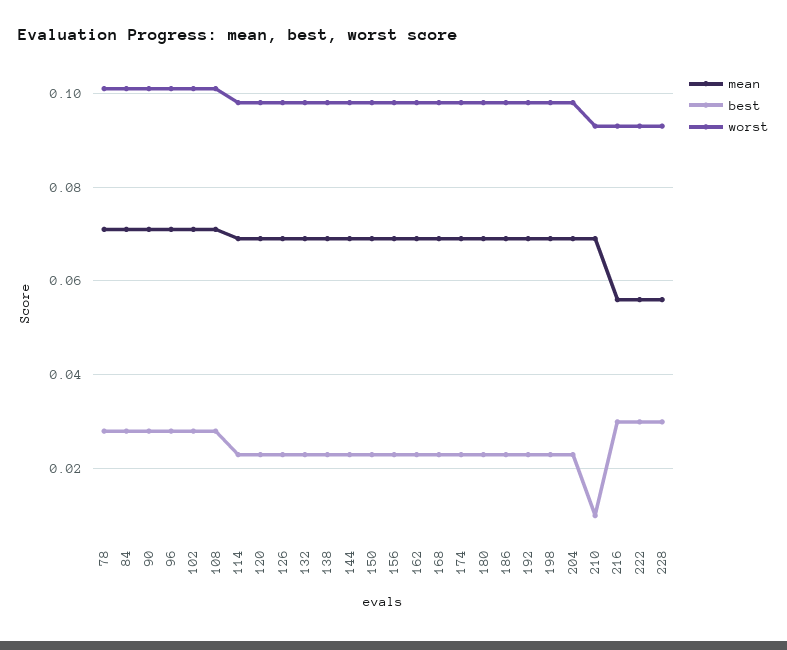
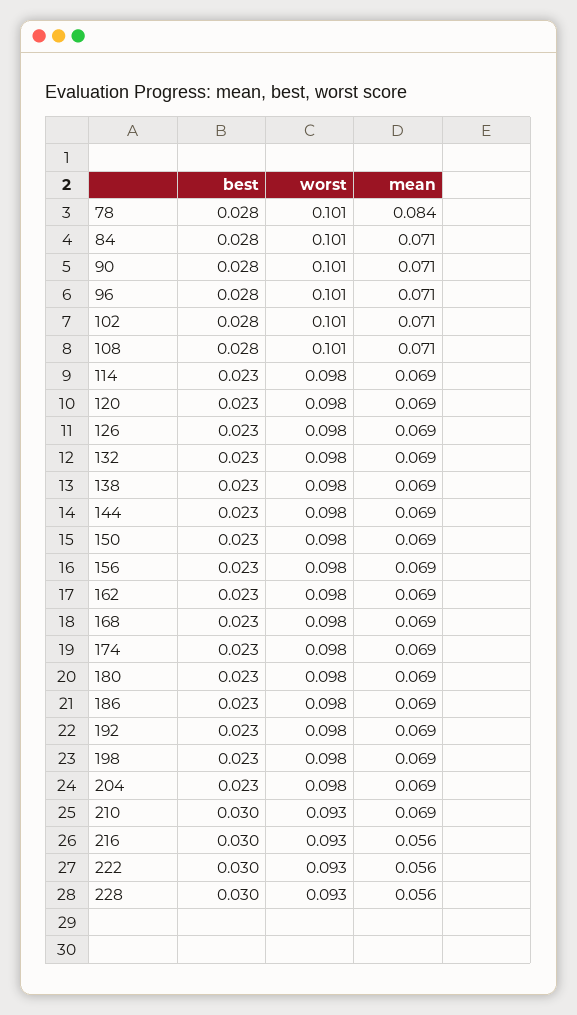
  {
    "mean": {
-     "78": 0.07,
+     "78": 0.084,
      "84": 0.071,
      "90": 0.071,
      "96": 0.071,
      "102": 0.071,
      "108": 0.071,
      "114": 0.069,
      "120": 0.069,
      "126": 0.069,
      "132": 0.069,
      "138": 0.069,
      "144": 0.069,
      "150": 0.069,
      "156": 0.069,
      "162": 0.069,
      "168": 0.069,
      "174": 0.069,
      "180": 0.069,
      "186": 0.069,
      "192": 0.069,
      "198": 0.069,
      "204": 0.069,
      "210": 0.069,
      "216": 0.056,
      "222": 0.056,
      "228": 0.056
    },
    "best": {
      "78": 0.028,
      "84": 0.028,
      "90": 0.028,
      "96": 0.028,
      "102": 0.028,
      "108": 0.028,
      "114": 0.023,
      "120": 0.023,
      "126": 0.023,
      "132": 0.023,
      "138": 0.023,
      "144": 0.023,
      "150": 0.023,
      "156": 0.023,
      "162": 0.023,
      "168": 0.023,
      "174": 0.023,
      "180": 0.023,
      "186": 0.023,
      "192": 0.023,
      "198": 0.023,
      "204": 0.023,
-     "210": 0.01,
+     "210": 0.03,
      "216": 0.03,
      "222": 0.03,
      "228": 0.03
    },
    "worst": {
      "78": 0.101,
      "84": 0.101,
      "90": 0.101,
      "96": 0.101,
      "102": 0.101,
      "108": 0.101,
      "114": 0.098,
      "120": 0.098,
      "126": 0.098,
      "132": 0.098,
      "138": 0.098,
      "144": 0.098,
      "150": 0.098,
      "156": 0.098,
      "162": 0.098,
      "168": 0.098,
      "174": 0.098,
      "180": 0.098,
      "186": 0.098,
      "192": 0.098,
      "198": 0.098,
      "204": 0.098,
      "210": 0.093,
      "216": 0.093,
      "222": 0.093,
      "228": 0.093
    }
  }

